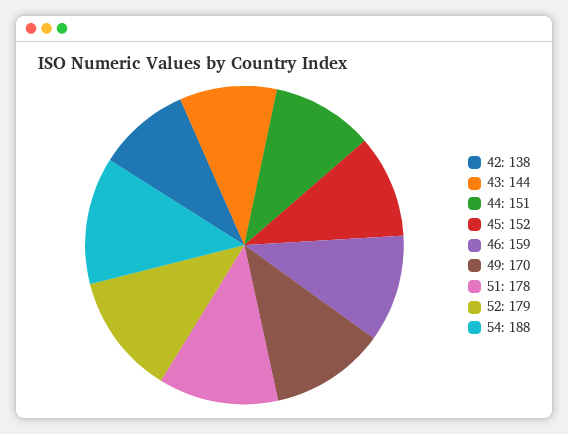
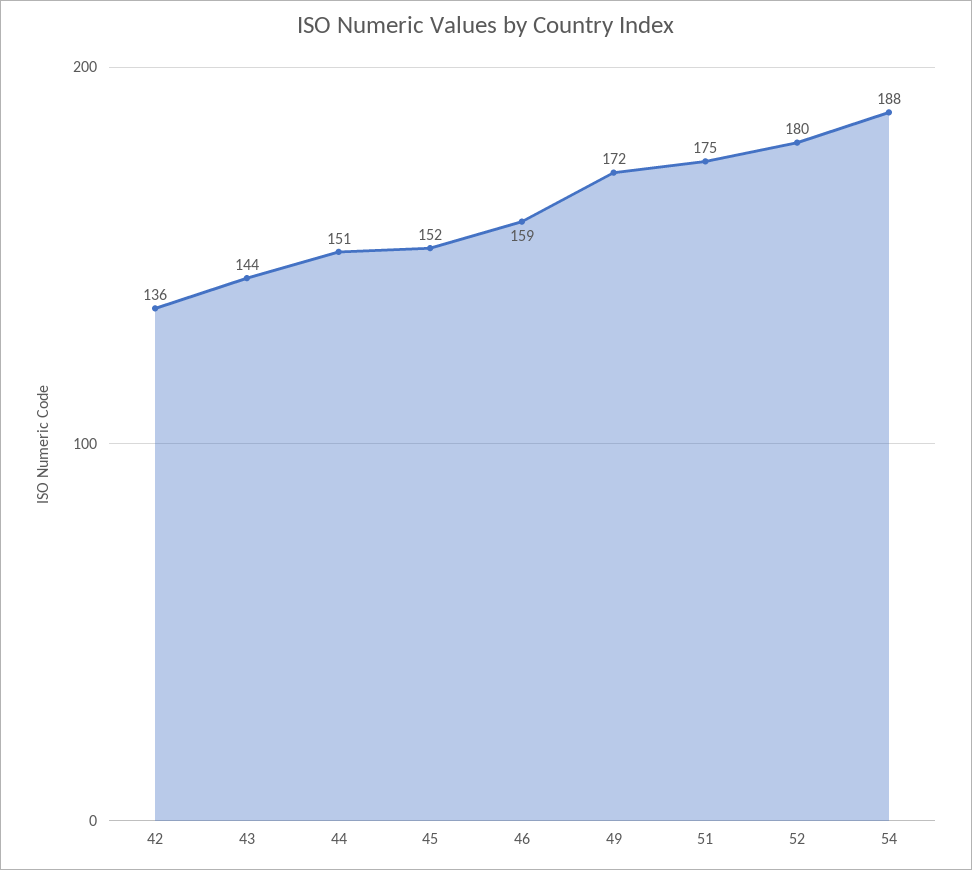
  {
-   "42": 138,
+   "42": 136,
    "43": 144,
    "44": 151,
    "45": 152,
    "46": 159,
-   "49": 170,
+   "49": 172,
-   "51": 178,
+   "51": 175,
-   "52": 179,
+   "52": 180,
    "54": 188
  }

